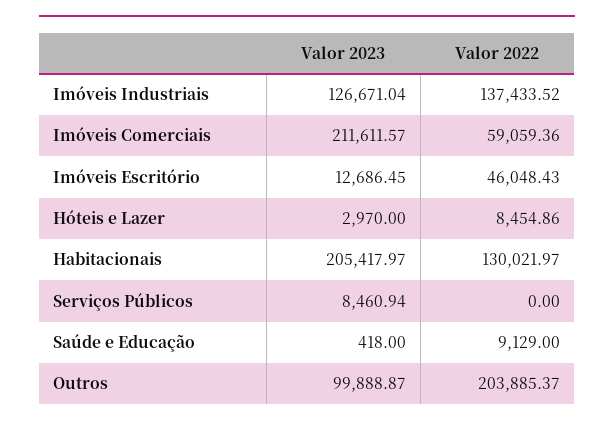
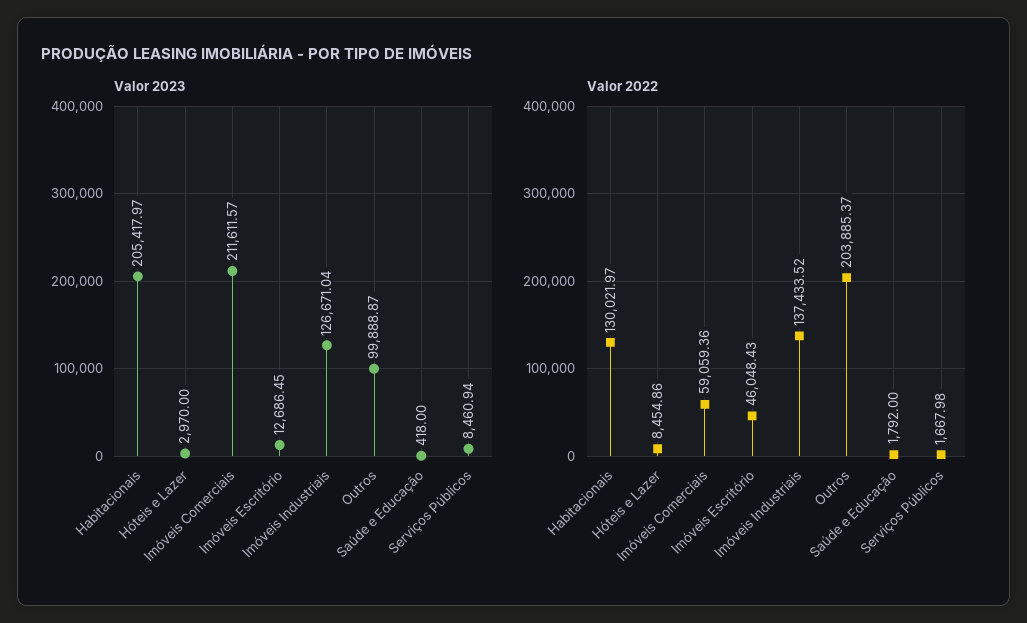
  {
    "Valor 2023": {
      "Imóveis Industriais": 126671.04,
      "Imóveis Comerciais": 211611.57,
      "Imóveis Escritório": 12686.45,
      "Hóteis e Lazer": 2970,
      "Habitacionais": 205417.97,
      "Serviços Públicos": 8460.94,
      "Saúde e Educação": 418,
      "Outros": 99888.87
    },
    "Valor 2022": {
      "Imóveis Industriais": 137433.52,
      "Imóveis Comerciais": 59059.36,
      "Imóveis Escritório": 46048.43,
      "Hóteis e Lazer": 8454.86,
      "Habitacionais": 130021.97,
-     "Serviços Públicos": 0,
+     "Serviços Públicos": 1667.98,
-     "Saúde e Educação": 9129,
+     "Saúde e Educação": 1792,
      "Outros": 203885.37
    }
  }

